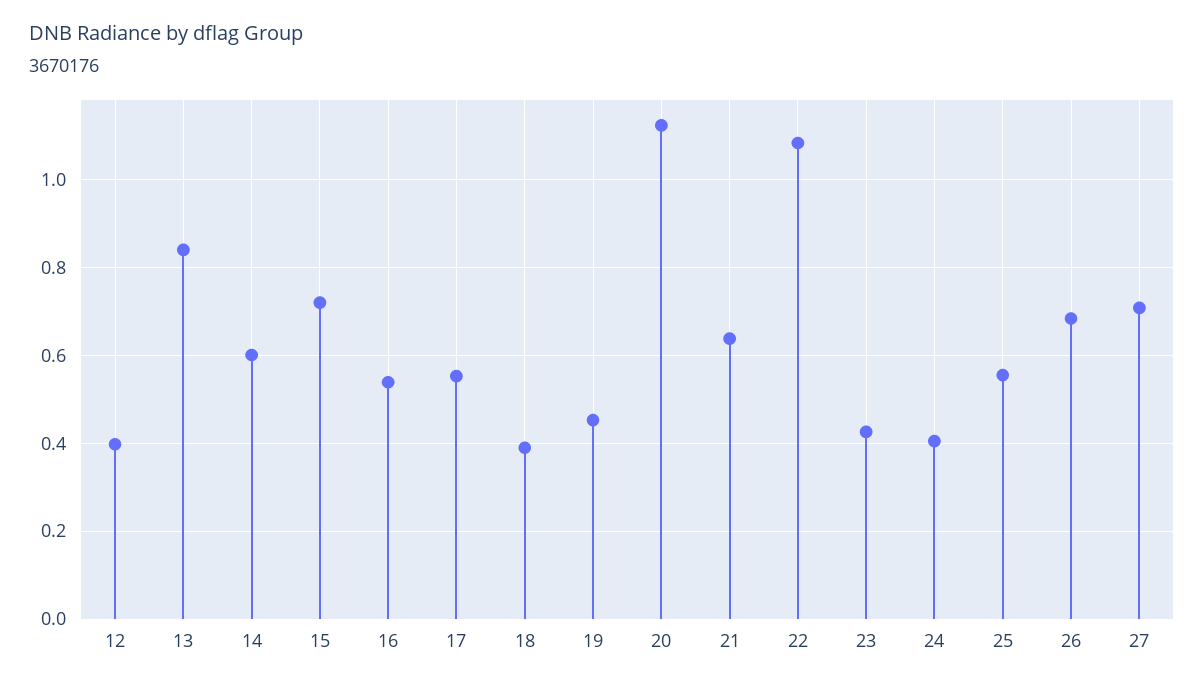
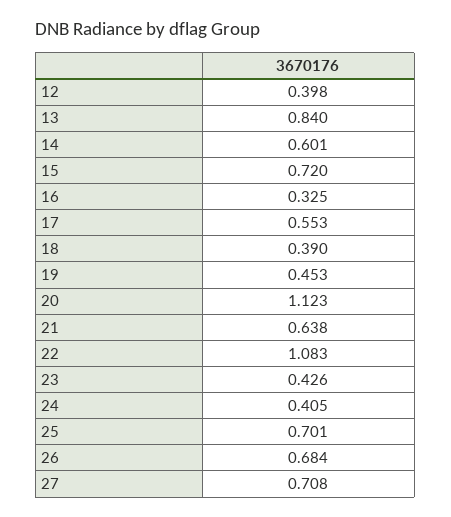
  {
    "12": 0.398,
    "13": 0.84,
    "14": 0.601,
    "15": 0.72,
-   "16": 0.54,
+   "16": 0.325,
    "17": 0.553,
    "18": 0.39,
    "19": 0.453,
    "20": 1.123,
    "21": 0.638,
    "22": 1.083,
    "23": 0.426,
    "24": 0.405,
-   "25": 0.56,
+   "25": 0.701,
    "26": 0.684,
    "27": 0.708
  }

